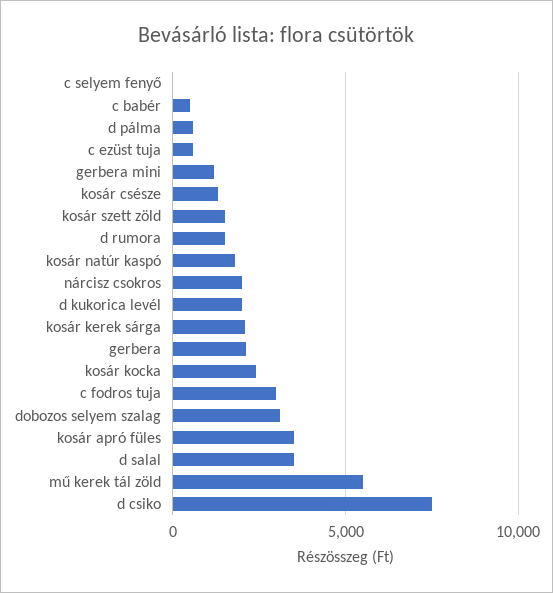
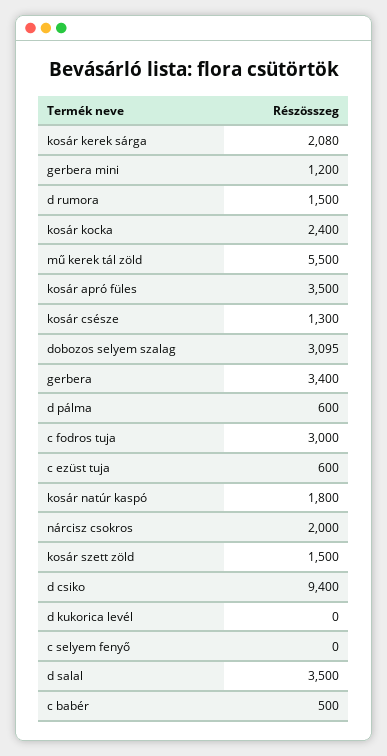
  {
    "c selyem fenyő": 0,
    "c babér": 500,
    "d pálma": 600,
    "c ezüst tuja": 600,
    "gerbera mini": 1200,
    "kosár csésze": 1300,
    "kosár szett zöld": 1500,
    "d rumora": 1500,
    "kosár natúr kaspó": 1800,
    "nárcisz csokros": 2000,
-   "d kukorica levél": 2000,
+   "d kukorica levél": 0,
    "kosár kerek sárga": 2080,
-   "gerbera": 2000,
+   "gerbera": 3400,
    "kosár kocka": 2400,
    "c fodros tuja": 3000,
    "dobozos selyem szalag": 3095,
    "kosár apró füles": 3500,
    "d salal": 3500,
    "mű kerek tál zöld": 5500,
-   "d csiko": 7500
+   "d csiko": 9400
  }

